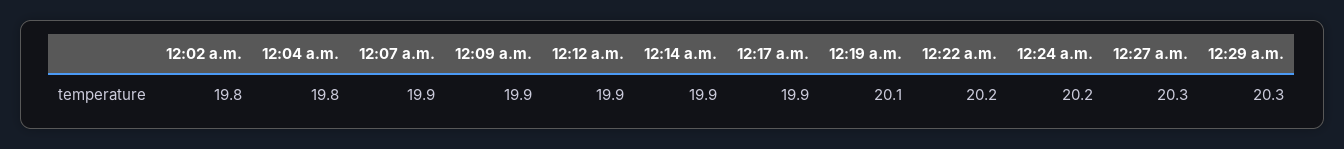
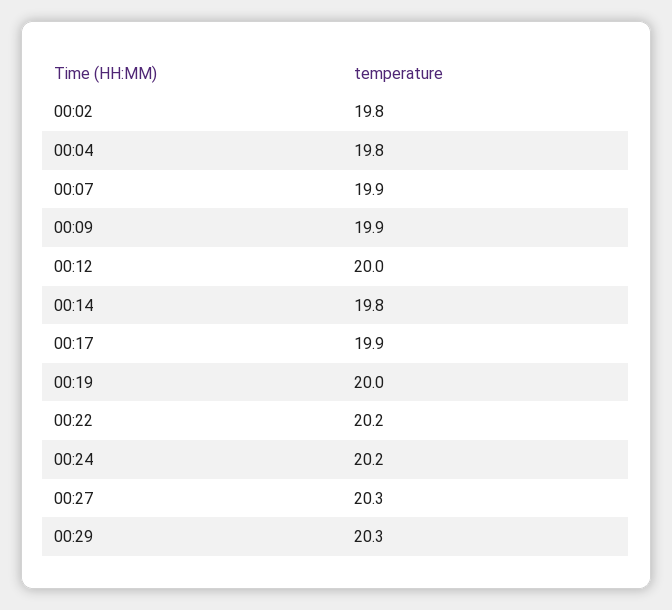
  {
    "12:02 a.m.": 19.8,
    "12:04 a.m.": 19.8,
    "12:07 a.m.": 19.9,
    "12:09 a.m.": 19.9,
-   "12:12 a.m.": 19.9,
+   "12:12 a.m.": 20,
-   "12:14 a.m.": 19.9,
+   "12:14 a.m.": 19.8,
    "12:17 a.m.": 19.9,
-   "12:19 a.m.": 20.1,
+   "12:19 a.m.": 20,
    "12:22 a.m.": 20.2,
    "12:24 a.m.": 20.2,
    "12:27 a.m.": 20.3,
    "12:29 a.m.": 20.3
  }

